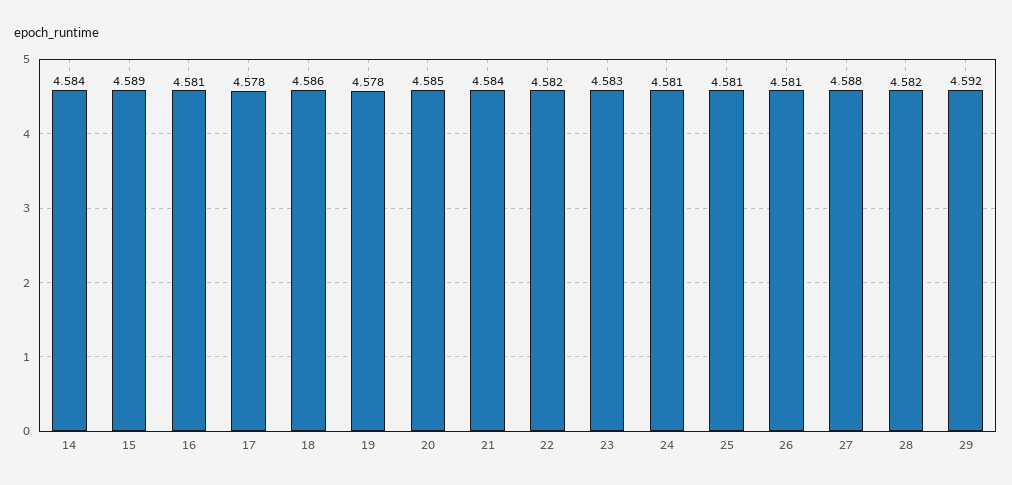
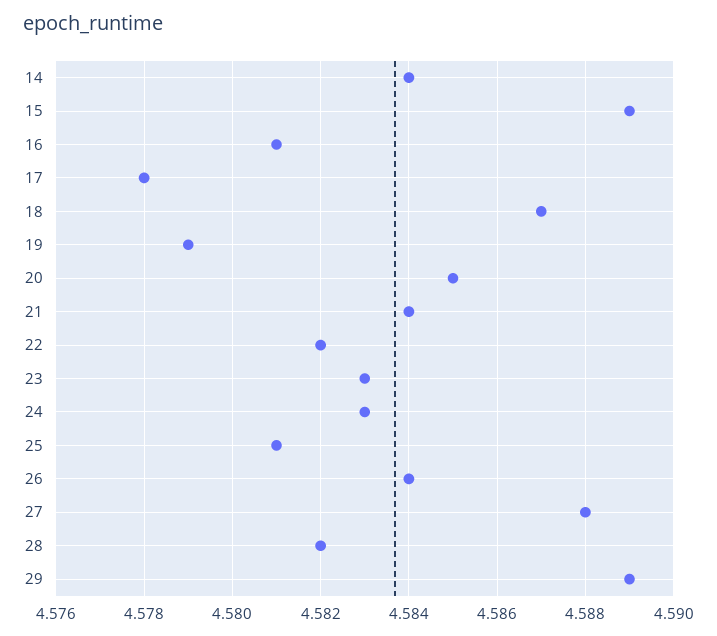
  {
    "14": 4.584,
    "15": 4.589,
    "16": 4.581,
    "17": 4.578,
-   "18": 4.586,
+   "18": 4.587,
-   "19": 4.578,
+   "19": 4.579,
    "20": 4.585,
    "21": 4.584,
    "22": 4.582,
    "23": 4.583,
-   "24": 4.581,
+   "24": 4.583,
    "25": 4.581,
-   "26": 4.581,
+   "26": 4.584,
    "27": 4.588,
    "28": 4.582,
-   "29": 4.592
+   "29": 4.589
  }

